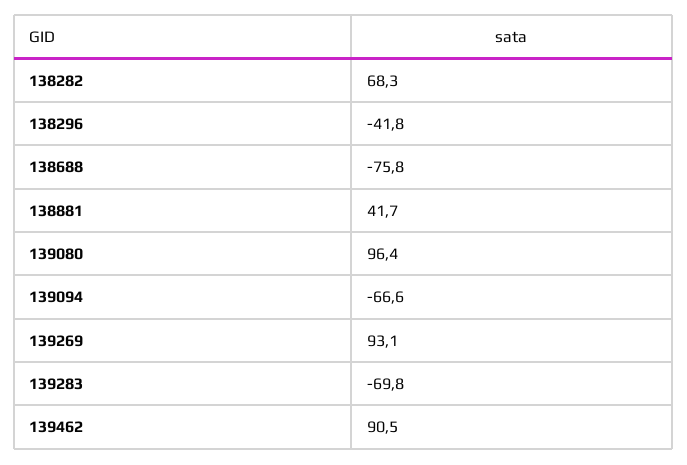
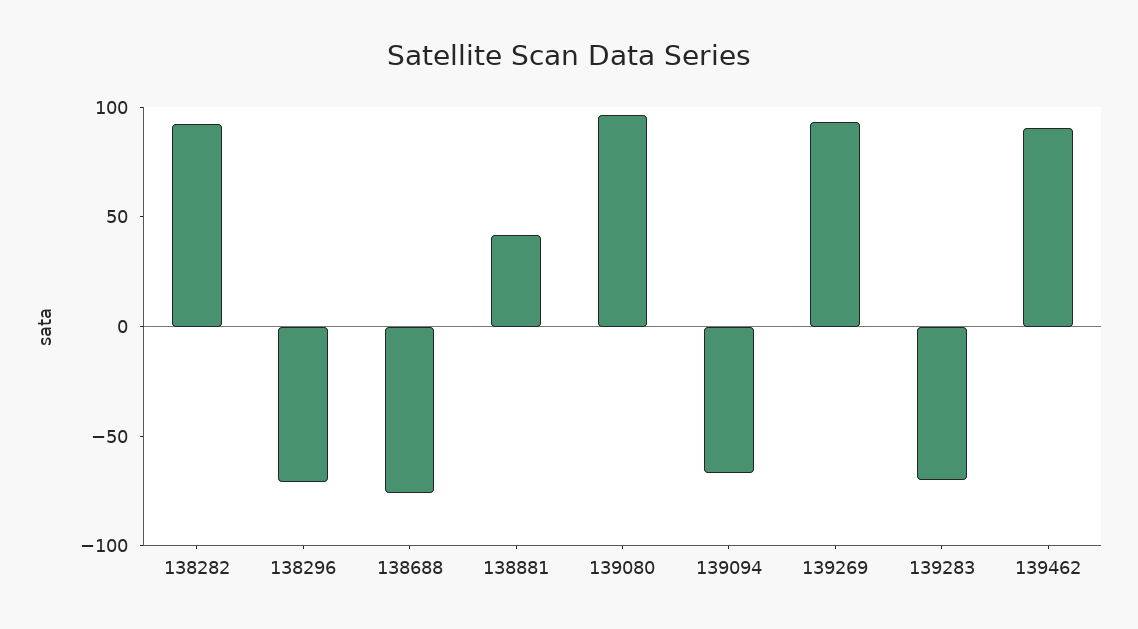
  {
-   "138282": 68.3,
+   "138282": 90,
-   "138296": -41.8,
+   "138296": -70,
    "138688": -75.8,
    "138881": 41.7,
    "139080": 96.4,
    "139094": -66.6,
    "139269": 93.1,
    "139283": -69.8,
    "139462": 90.5
  }

